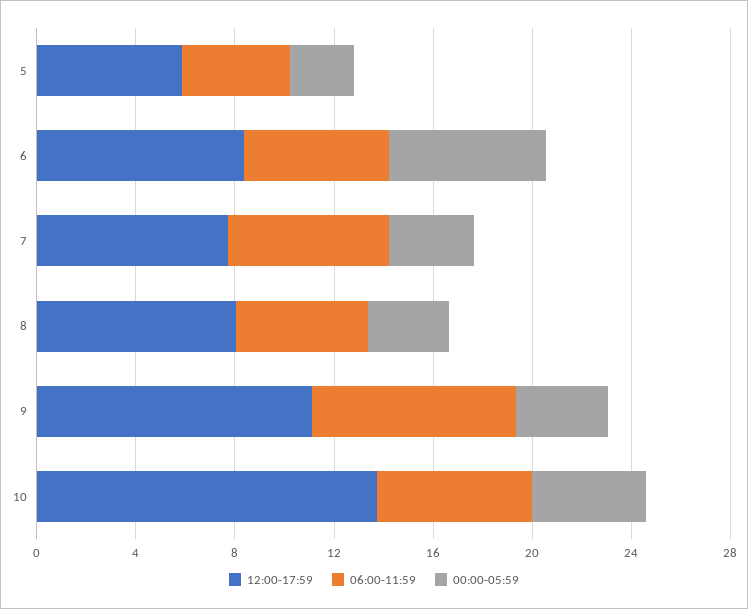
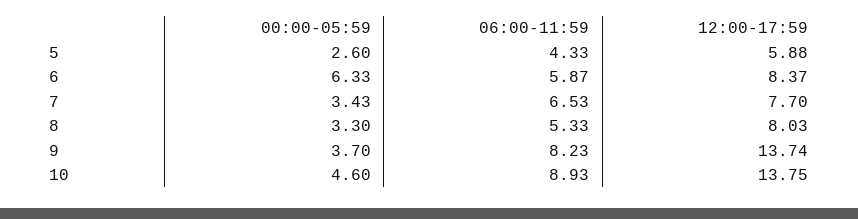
  {
    "12:00-17:59": {
      "5": 5.88,
      "6": 8.37,
      "7": 7.7,
      "8": 8.03,
-     "9": 11,
+     "9": 13.74,
      "10": 13.75
    },
    "06:00-11:59": {
      "5": 4.33,
      "6": 5.87,
      "7": 6.53,
      "8": 5.33,
      "9": 8.23,
-     "10": 6
+     "10": 8.93
    },
    "00:00-05:59": {
      "5": 2.6,
      "6": 6.33,
      "7": 3.43,
      "8": 3.3,
      "9": 3.7,
      "10": 4.6
    }
  }

